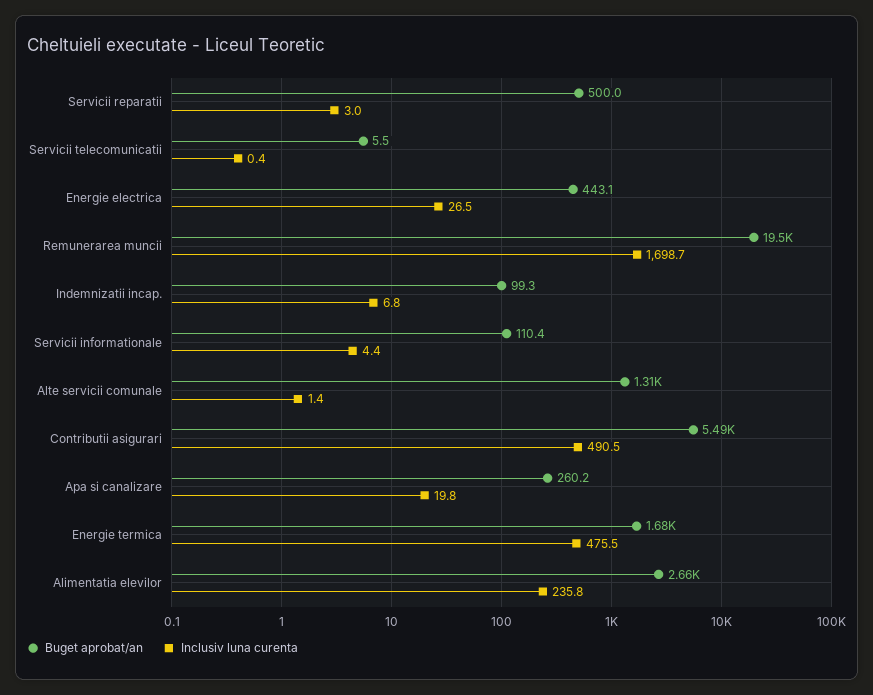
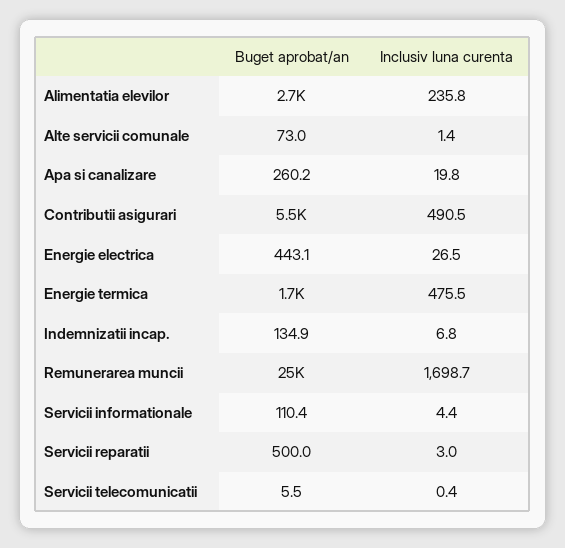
  {
    "Buget aprobat/an": {
      "Servicii reparatii": 500,
      "Servicii telecomunicatii": 5.5,
      "Energie electrica": 443.1,
-     "Remunerarea muncii": 19500,
+     "Remunerarea muncii": 25000,
-     "Indemnizatii incap.": 99.3,
+     "Indemnizatii incap.": 134.9,
      "Servicii informationale": 110.4,
-     "Alte servicii comunale": 1310,
+     "Alte servicii comunale": 73,
      "Contributii asigurari": 5490,
      "Apa si canalizare": 260.2,
      "Energie termica": 1680,
      "Alimentatia elevilor": 2660
    },
    "Inclusiv luna curenta": {
      "Servicii reparatii": 3,
      "Servicii telecomunicatii": 0.4,
      "Energie electrica": 26.5,
      "Remunerarea muncii": 1698.7,
      "Indemnizatii incap.": 6.8,
      "Servicii informationale": 4.4,
      "Alte servicii comunale": 1.4,
      "Contributii asigurari": 490.5,
      "Apa si canalizare": 19.8,
      "Energie termica": 475.5,
      "Alimentatia elevilor": 235.8
    }
  }

